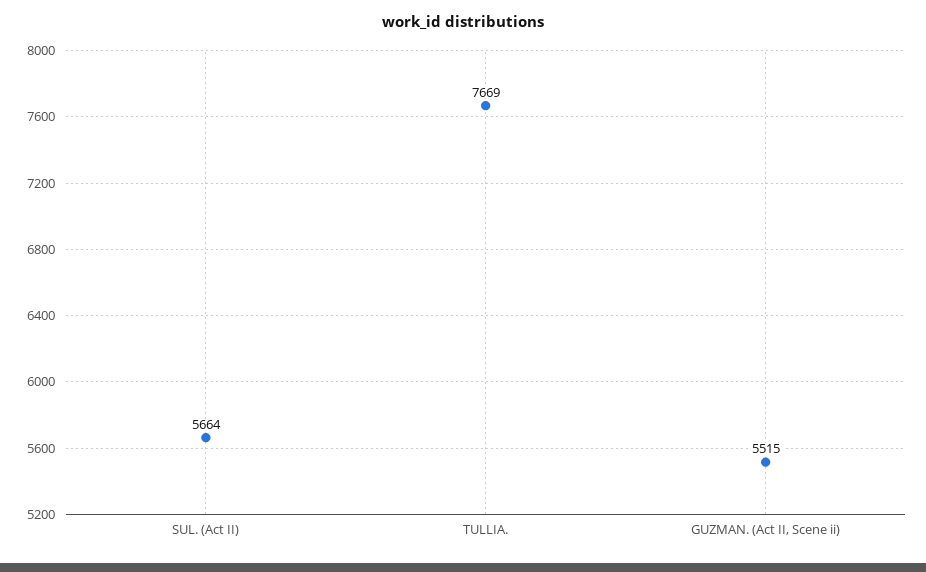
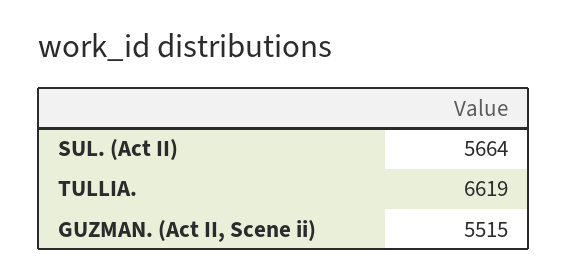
  {
    "SUL. (Act II)": 5664,
-   "TULLIA.": 7669,
+   "TULLIA.": 6619,
    "GUZMAN. (Act II, Scene ii)": 5515
  }

